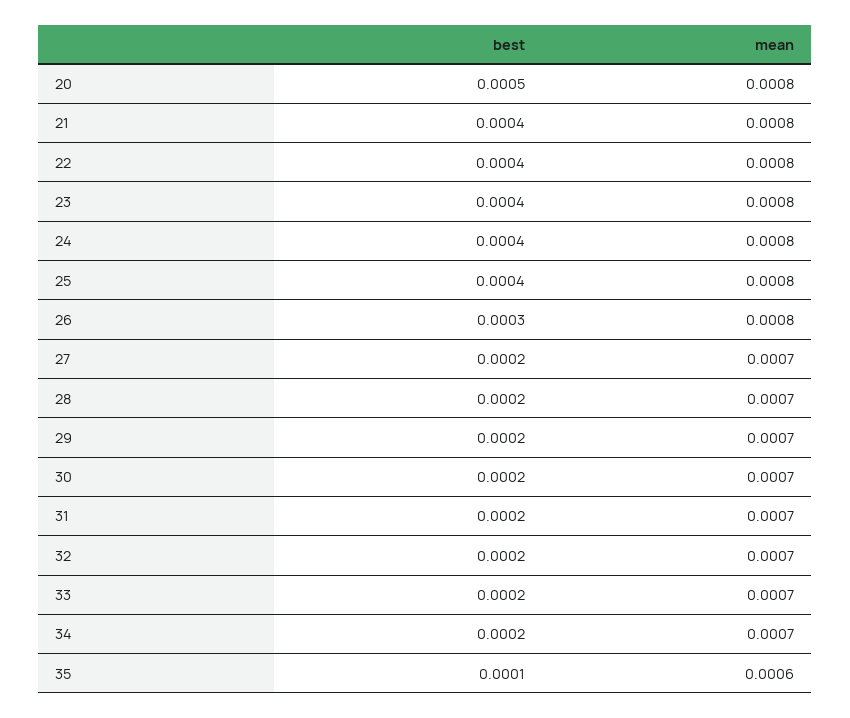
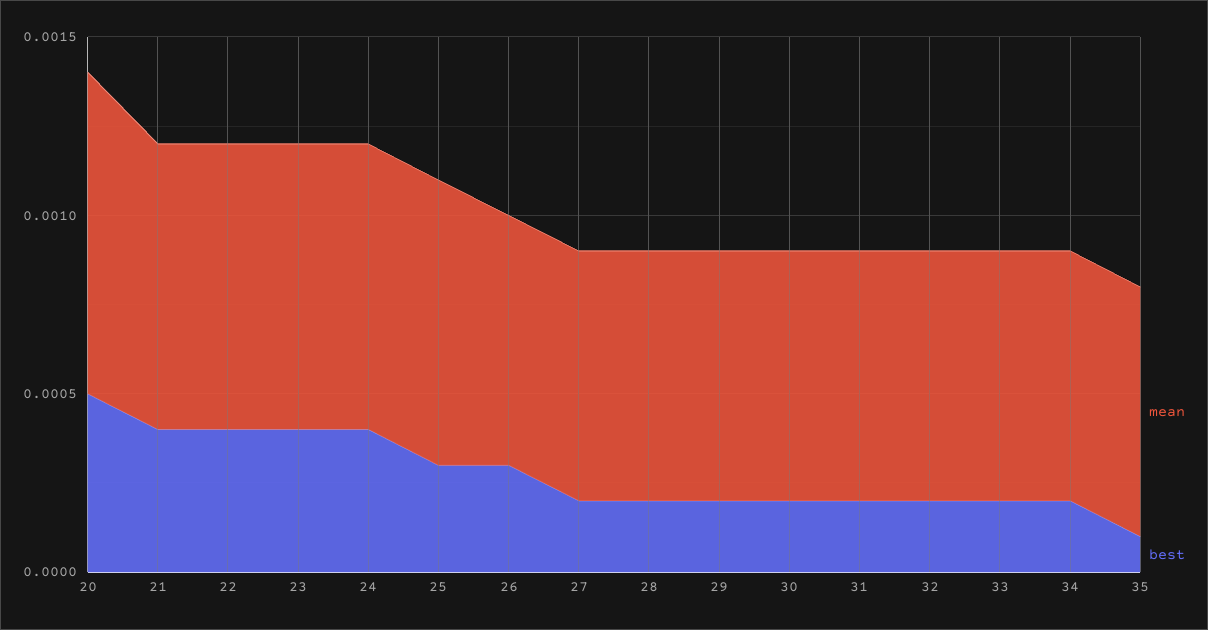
  {
    "best": {
      "20": 0.0005,
      "21": 0.0004,
      "22": 0.0004,
      "23": 0.0004,
      "24": 0.0004,
-     "25": 0.0004,
+     "25": 0.0003,
      "26": 0.0003,
      "27": 0.0002,
      "28": 0.0002,
      "29": 0.0002,
      "30": 0.0002,
      "31": 0.0002,
      "32": 0.0002,
      "33": 0.0002,
      "34": 0.0002,
      "35": 0.0001
    },
    "mean": {
-     "20": 0.0008,
+     "20": 0.0009,
      "21": 0.0008,
      "22": 0.0008,
      "23": 0.0008,
      "24": 0.0008,
      "25": 0.0008,
-     "26": 0.0008,
+     "26": 0.0007,
      "27": 0.0007,
      "28": 0.0007,
      "29": 0.0007,
      "30": 0.0007,
      "31": 0.0007,
      "32": 0.0007,
      "33": 0.0007,
      "34": 0.0007,
-     "35": 0.0006
+     "35": 0.0007
    }
  }

